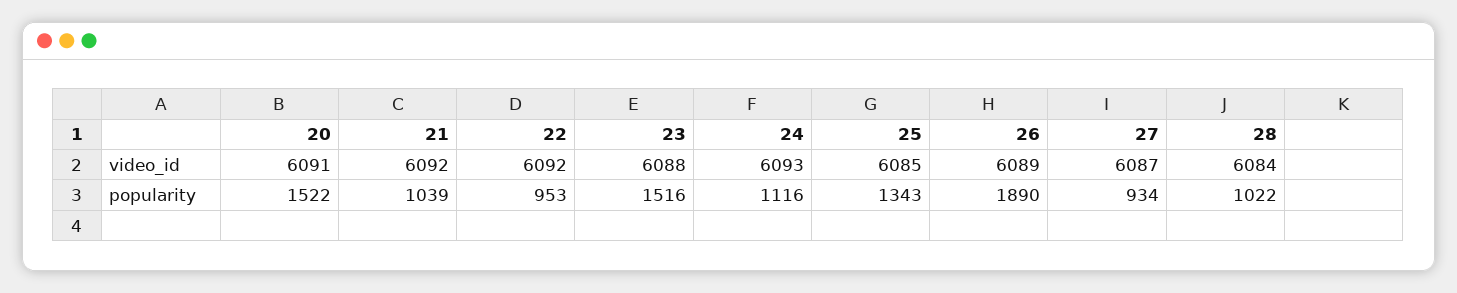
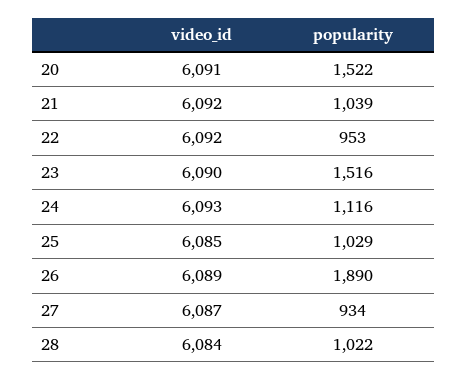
  {
    "20": {
      "video_id": 6091,
      "popularity": 1522
    },
    "21": {
      "video_id": 6092,
      "popularity": 1039
    },
    "22": {
      "video_id": 6092,
      "popularity": 953
    },
    "23": {
-     "video_id": 6088,
+     "video_id": 6090,
      "popularity": 1516
    },
    "24": {
      "video_id": 6093,
      "popularity": 1116
    },
    "25": {
      "video_id": 6085,
-     "popularity": 1343
+     "popularity": 1029
    },
    "26": {
      "video_id": 6089,
      "popularity": 1890
    },
    "27": {
      "video_id": 6087,
      "popularity": 934
    },
    "28": {
      "video_id": 6084,
      "popularity": 1022
    }
  }

